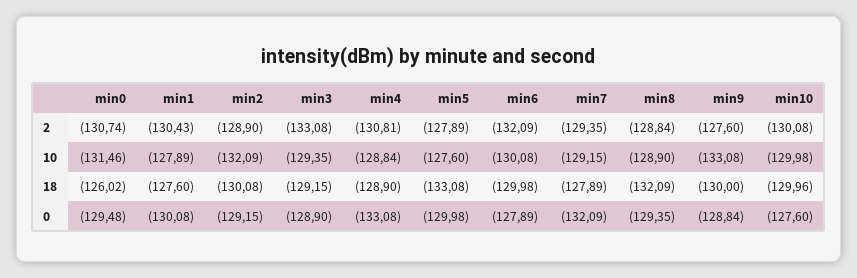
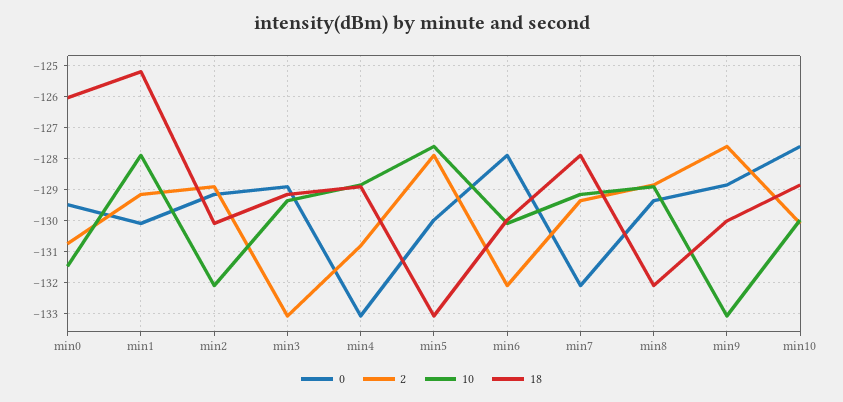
  {
    "2": {
      "min0": -130.74,
-     "min1": -130.43,
+     "min1": -129.2,
      "min2": -128.9,
      "min3": -133.08,
      "min4": -130.81,
      "min5": -127.89,
      "min6": -132.09,
      "min7": -129.35,
      "min8": -128.84,
      "min9": -127.6,
      "min10": -130.08
    },
    "10": {
      "min0": -131.46,
      "min1": -127.89,
      "min2": -132.09,
      "min3": -129.35,
      "min4": -128.84,
      "min5": -127.6,
      "min6": -130.08,
      "min7": -129.15,
      "min8": -128.9,
      "min9": -133.08,
      "min10": -129.98
    },
    "18": {
      "min0": -126.02,
-     "min1": -127.6,
+     "min1": -125.2,
      "min2": -130.08,
      "min3": -129.15,
      "min4": -128.9,
      "min5": -133.08,
      "min6": -129.98,
      "min7": -127.89,
      "min8": -132.09,
      "min9": -130,
-     "min10": -129.96
+     "min10": -128.8
    },
    "0": {
      "min0": -129.48,
      "min1": -130.08,
      "min2": -129.15,
      "min3": -128.9,
      "min4": -133.08,
      "min5": -129.98,
      "min6": -127.89,
      "min7": -132.09,
      "min8": -129.35,
      "min9": -128.84,
      "min10": -127.6
    }
  }

